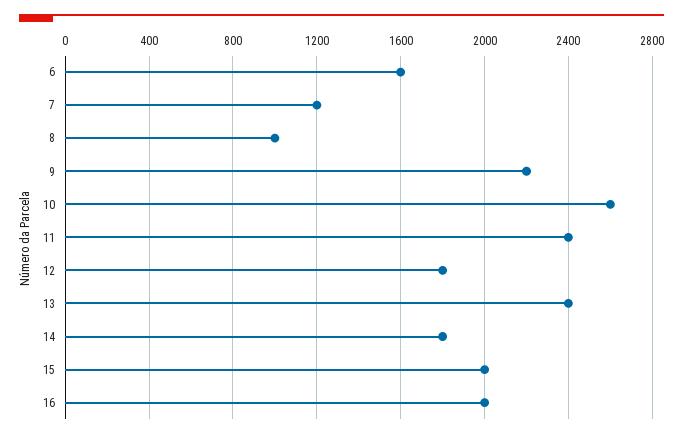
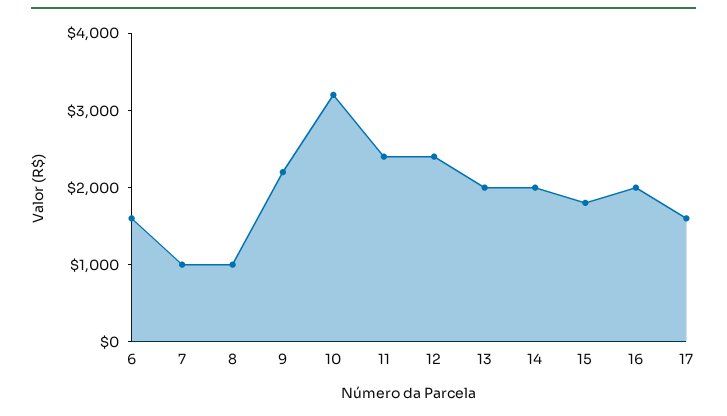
  {
    "6": 1600,
-   "7": 1200,
+   "7": 1000,
    "8": 1000,
    "9": 2200,
-   "10": 2600,
+   "10": 3200,
    "11": 2400,
-   "12": 1800,
+   "12": 2400,
-   "13": 2400,
+   "13": 2000,
-   "14": 1800,
+   "14": 2000,
-   "15": 2000,
+   "15": 1800,
-   "16": 2000
+   "16": 2000,
+   "17": 1600
  }

